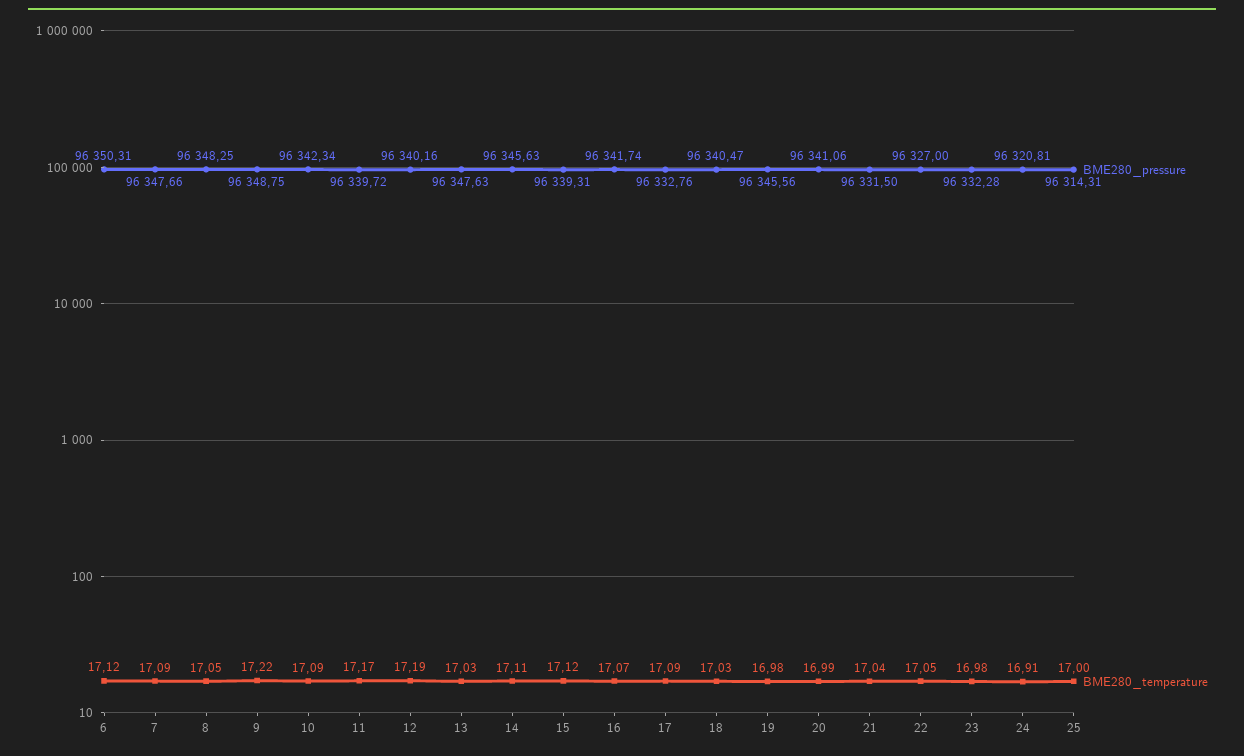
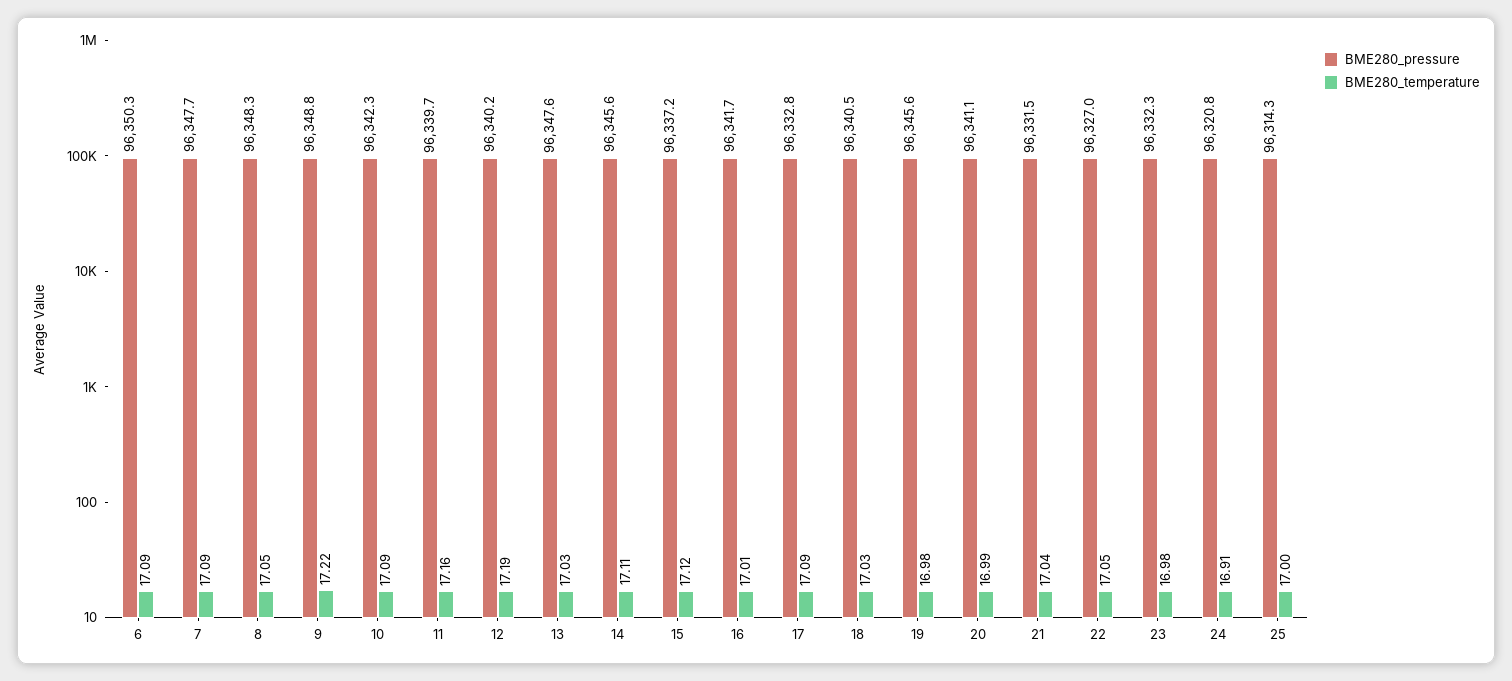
  {
    "BME280_pressure": {
      "6": 96350.31,
      "7": 96347.66,
      "8": 96348.25,
      "9": 96348.75,
      "10": 96342.34,
      "11": 96339.72,
      "12": 96340.16,
      "13": 96347.63,
      "14": 96345.63,
-     "15": 96339.31,
+     "15": 96337.2,
      "16": 96341.74,
      "17": 96332.76,
      "18": 96340.47,
      "19": 96345.56,
      "20": 96341.06,
      "21": 96331.5,
      "22": 96327,
      "23": 96332.28,
      "24": 96320.81,
      "25": 96314.31
    },
    "BME280_temperature": {
-     "6": 17.12,
+     "6": 17.09,
      "7": 17.09,
      "8": 17.05,
      "9": 17.22,
      "10": 17.09,
-     "11": 17.17,
+     "11": 17.16,
      "12": 17.19,
      "13": 17.03,
      "14": 17.11,
      "15": 17.12,
-     "16": 17.07,
+     "16": 17.01,
      "17": 17.09,
      "18": 17.03,
      "19": 16.98,
      "20": 16.99,
      "21": 17.04,
      "22": 17.05,
      "23": 16.98,
      "24": 16.91,
      "25": 17
    }
  }

